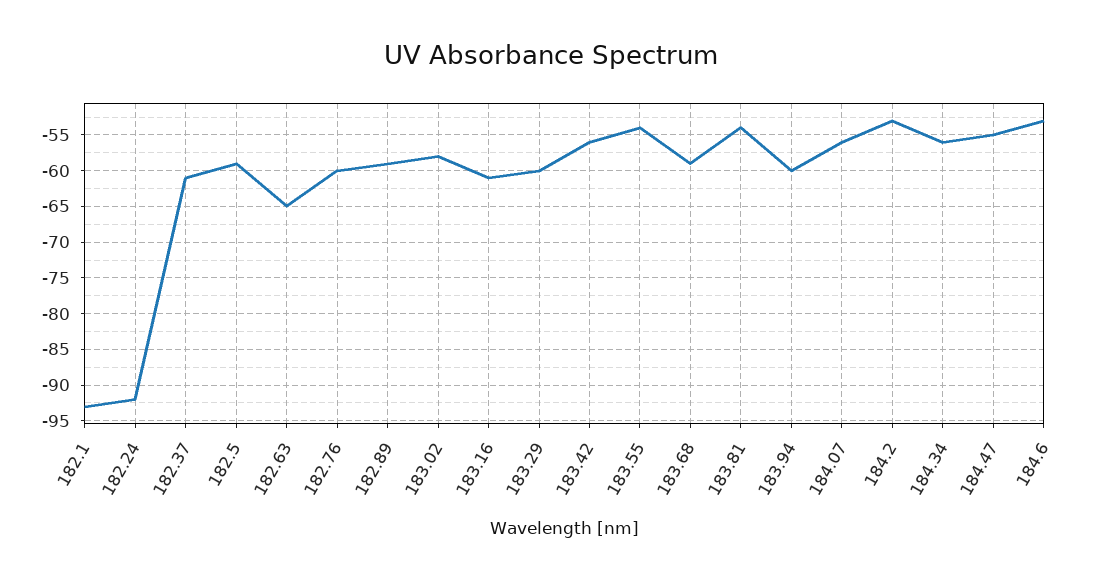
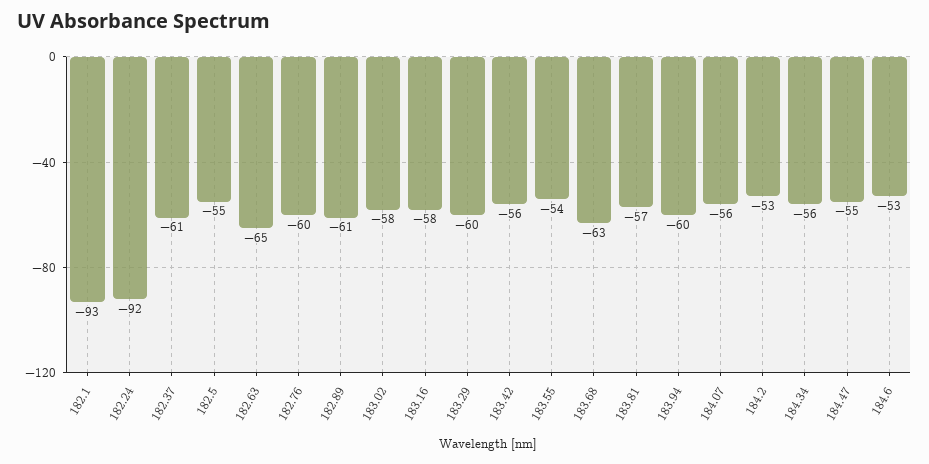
  {
    "182.1": -93,
    "182.24": -92,
    "182.37": -61,
-   "182.5": -59,
+   "182.5": -55,
    "182.63": -65,
    "182.76": -60,
-   "182.89": -59,
+   "182.89": -61,
    "183.02": -58,
-   "183.16": -61,
+   "183.16": -58,
    "183.29": -60,
    "183.42": -56,
    "183.55": -54,
-   "183.68": -59,
+   "183.68": -63,
-   "183.81": -54,
+   "183.81": -57,
    "183.94": -60,
    "184.07": -56,
    "184.2": -53,
    "184.34": -56,
    "184.47": -55,
    "184.6": -53
  }

